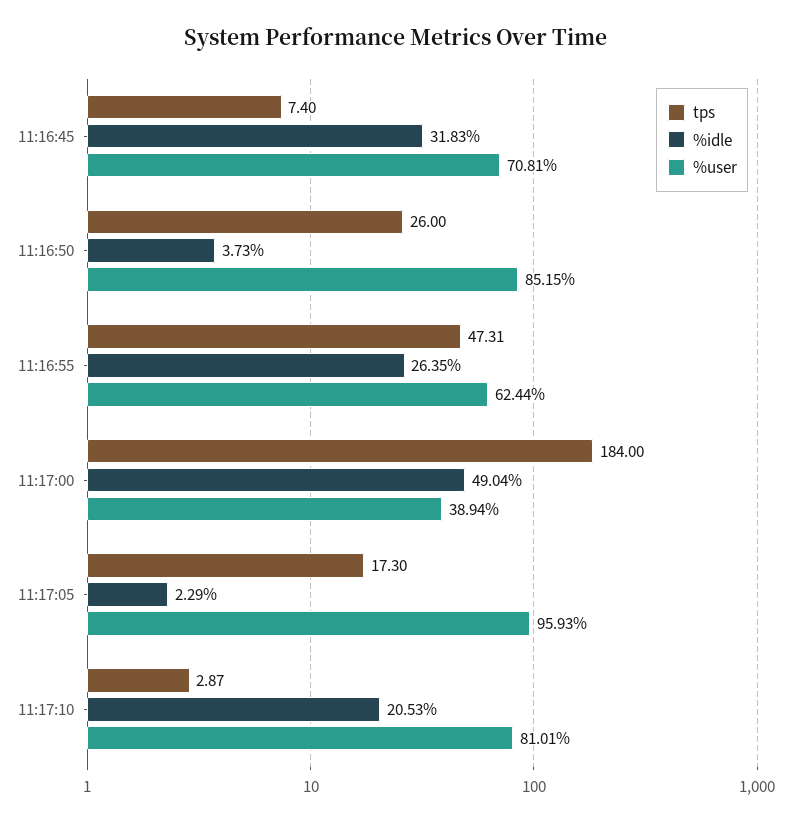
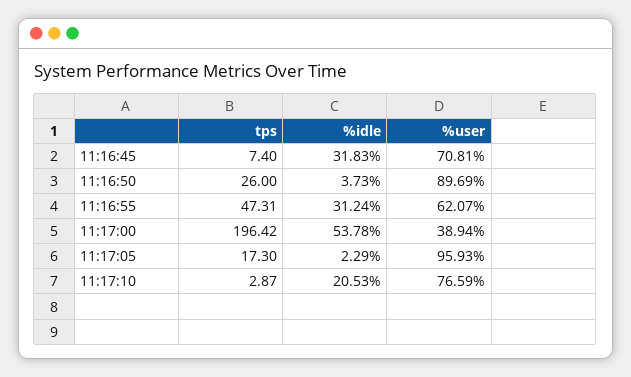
  {
    "tps": {
      "11:16:45": 7.4,
      "11:16:50": 26,
      "11:16:55": 47.31,
-     "11:17:00": 184,
+     "11:17:00": 196.42,
      "11:17:05": 17.3,
      "11:17:10": 2.87
    },
    "%idle": {
      "11:16:45": 31.83,
      "11:16:50": 3.73,
-     "11:16:55": 26.35,
+     "11:16:55": 31.24,
-     "11:17:00": 49.04,
+     "11:17:00": 53.78,
      "11:17:05": 2.29,
      "11:17:10": 20.53
    },
    "%user": {
      "11:16:45": 70.81,
-     "11:16:50": 85.15,
+     "11:16:50": 89.69,
-     "11:16:55": 62.44,
+     "11:16:55": 62.07,
      "11:17:00": 38.94,
      "11:17:05": 95.93,
-     "11:17:10": 81.01
+     "11:17:10": 76.59
    }
  }

